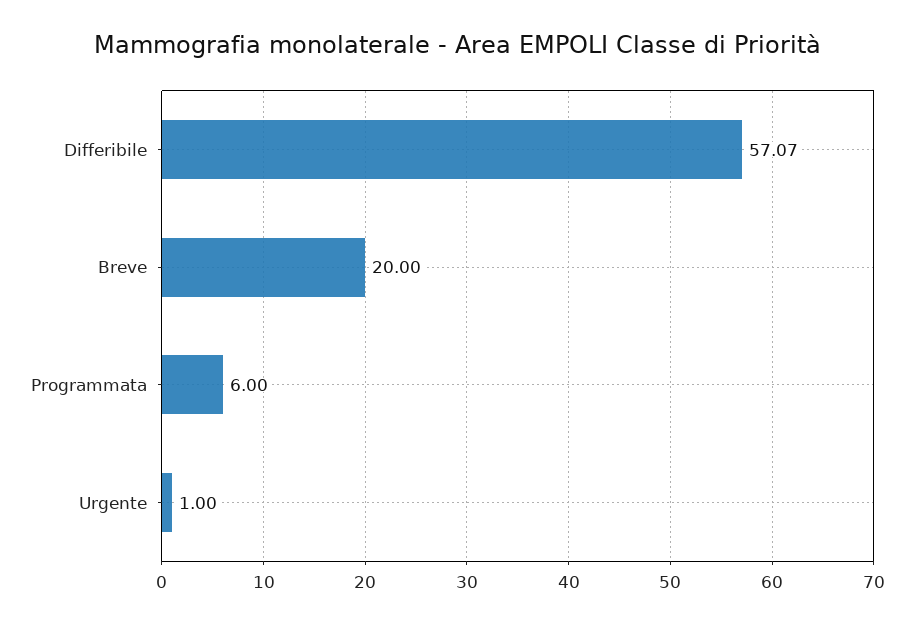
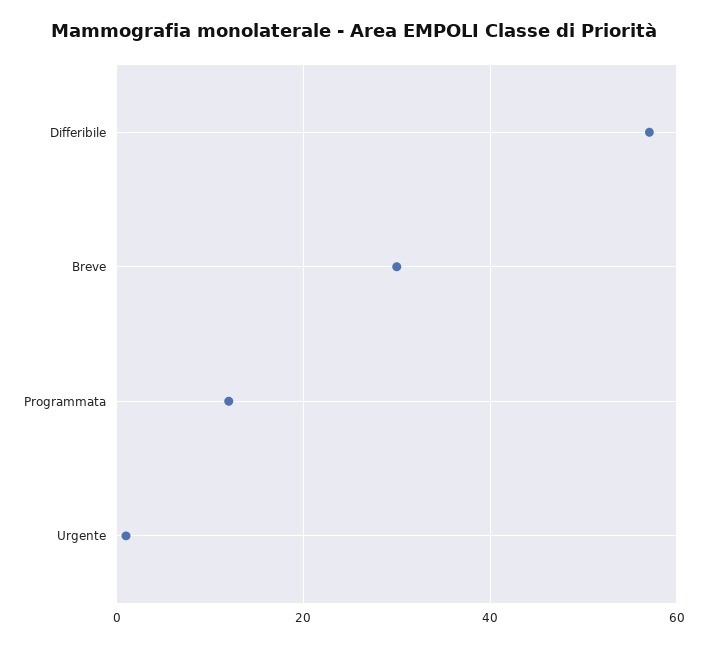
  {
    "Differibile": 57.07,
-   "Breve": 20,
+   "Breve": 30,
-   "Programmata": 6,
+   "Programmata": 12,
    "Urgente": 1
  }

